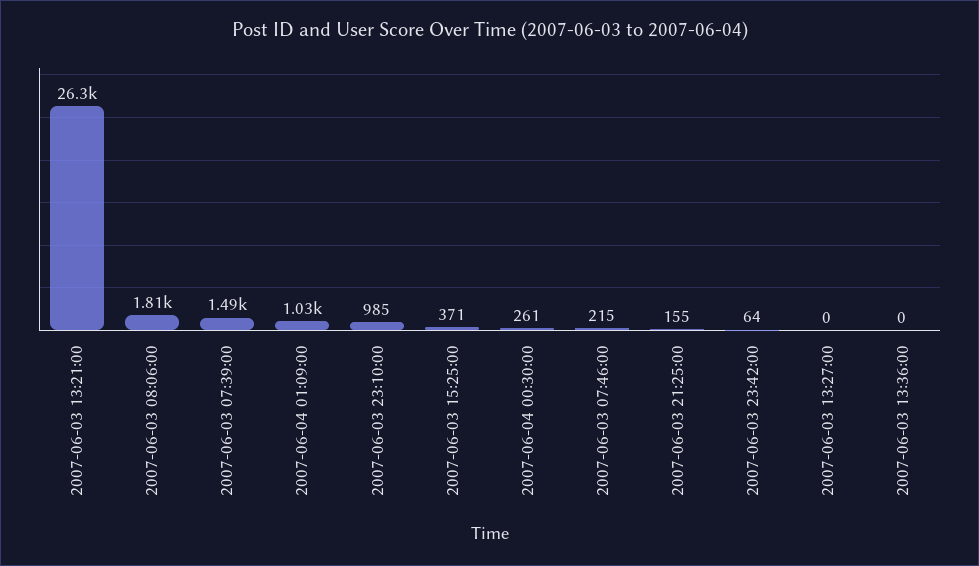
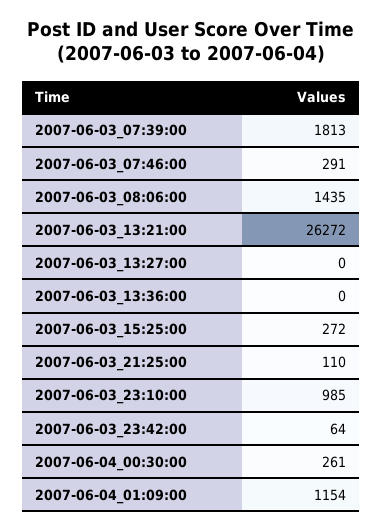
  {
    "2007-06-03 13:21:00": 26272,
-   "2007-06-03 08:06:00": 1810,
+   "2007-06-03 08:06:00": 1435,
-   "2007-06-03 07:39:00": 1490,
+   "2007-06-03 07:39:00": 1813,
-   "2007-06-04 01:09:00": 1030,
+   "2007-06-04 01:09:00": 1154,
    "2007-06-03 23:10:00": 985,
-   "2007-06-03 15:25:00": 371,
+   "2007-06-03 15:25:00": 272,
    "2007-06-04 00:30:00": 261,
-   "2007-06-03 07:46:00": 215,
+   "2007-06-03 07:46:00": 291,
-   "2007-06-03 21:25:00": 155,
+   "2007-06-03 21:25:00": 110,
    "2007-06-03 23:42:00": 64,
    "2007-06-03 13:27:00": 0,
    "2007-06-03 13:36:00": 0
  }

